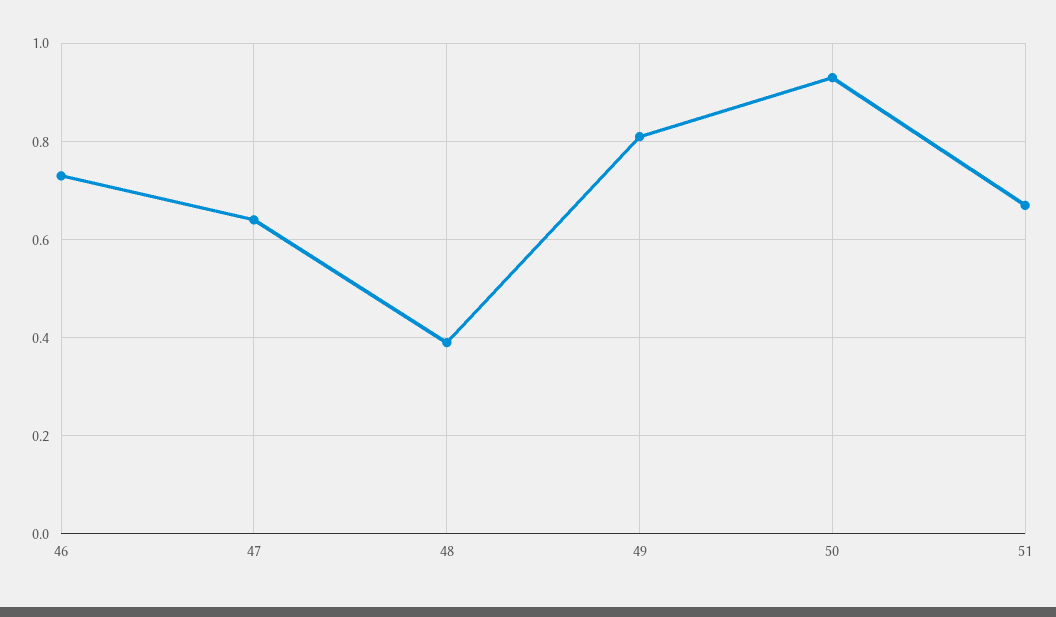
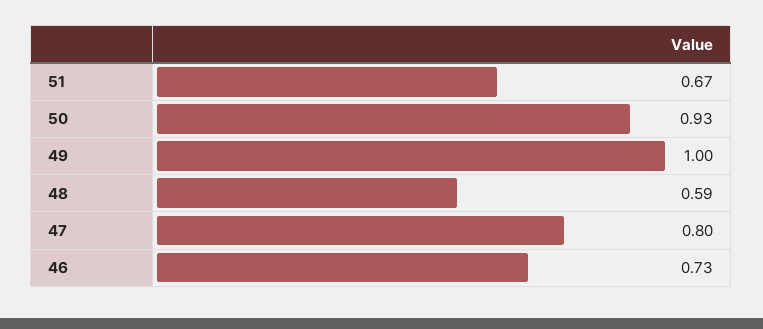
  {
    "46": 0.73,
-   "47": 0.65,
+   "47": 0.8,
-   "48": 0.4,
+   "48": 0.59,
-   "49": 0.8,
+   "49": 1,
    "50": 0.93,
    "51": 0.67
  }

